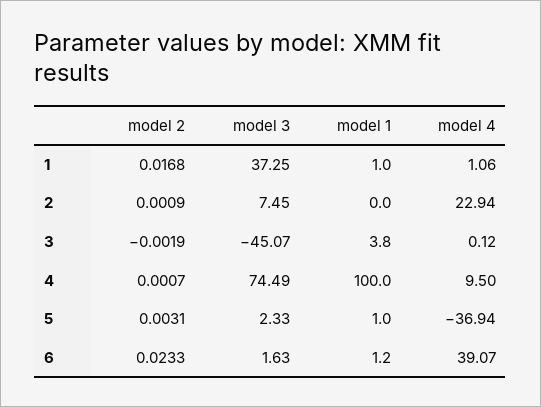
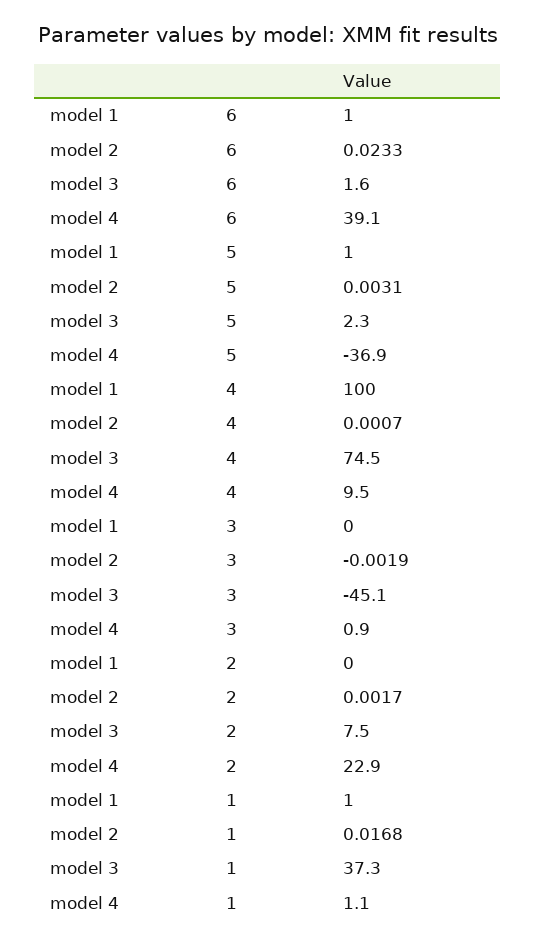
  {
    "model 2": {
      "1": 0.0168,
-     "2": 0.0009,
+     "2": 0.0017,
      "3": -0.0019,
      "4": 0.0007,
      "5": 0.0031,
      "6": 0.0233
    },
    "model 3": {
      "1": 37.25,
      "2": 7.45,
      "3": -45.07,
      "4": 74.49,
      "5": 2.33,
      "6": 1.63
    },
    "model 1": {
      "1": 1,
      "2": 0,
-     "3": 3.8,
+     "3": 0,
      "4": 100,
      "5": 1,
      "6": 1.2
    },
    "model 4": {
      "1": 1.06,
      "2": 22.94,
-     "3": 0.12,
+     "3": 0.9,
      "4": 9.5,
      "5": -36.94,
      "6": 39.07
    }
  }

